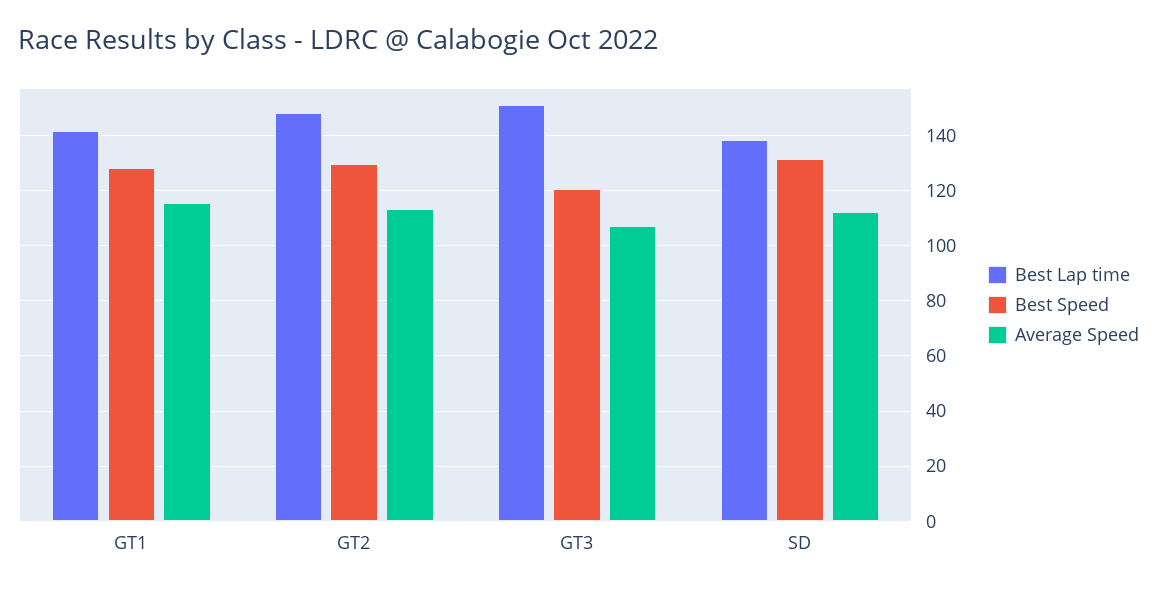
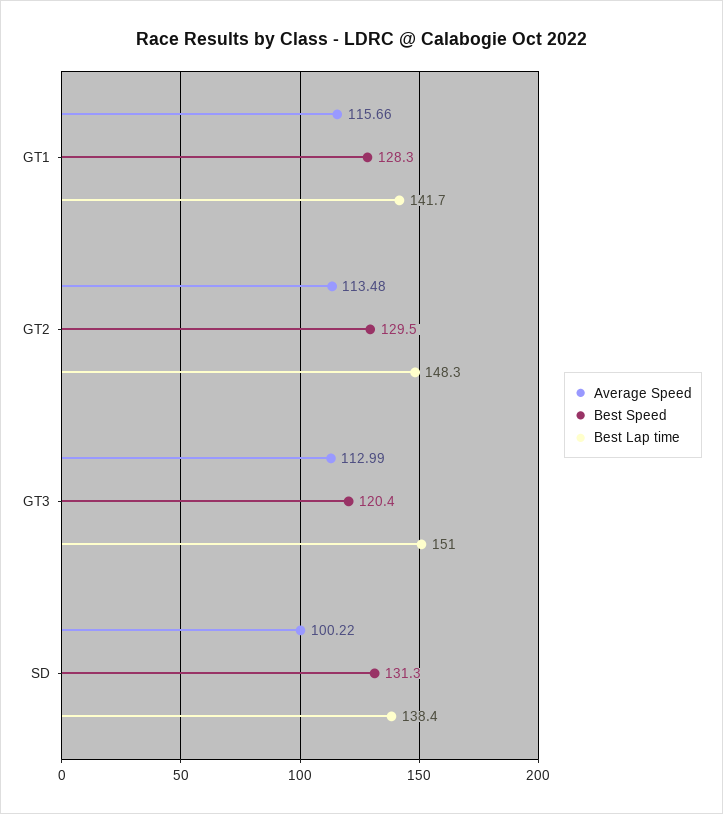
  {
    "Best Lap time": {
      "GT1": 141.7,
      "GT2": 148.3,
      "GT3": 151,
      "SD": 138.4
    },
    "Best Speed": {
      "GT1": 128.3,
      "GT2": 129.5,
      "GT3": 120.4,
      "SD": 131.3
    },
    "Average Speed": {
      "GT1": 115.66,
      "GT2": 113.48,
-     "GT3": 107.5,
+     "GT3": 112.99,
-     "SD": 112.5
+     "SD": 100.22
    }
  }

